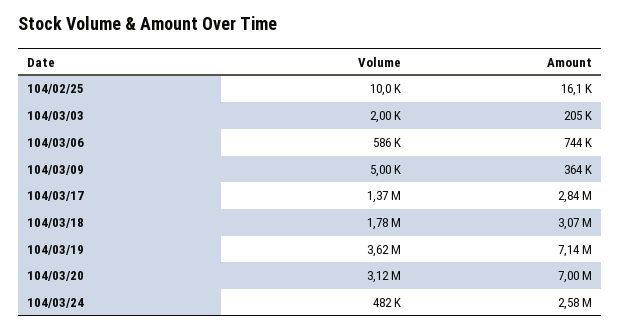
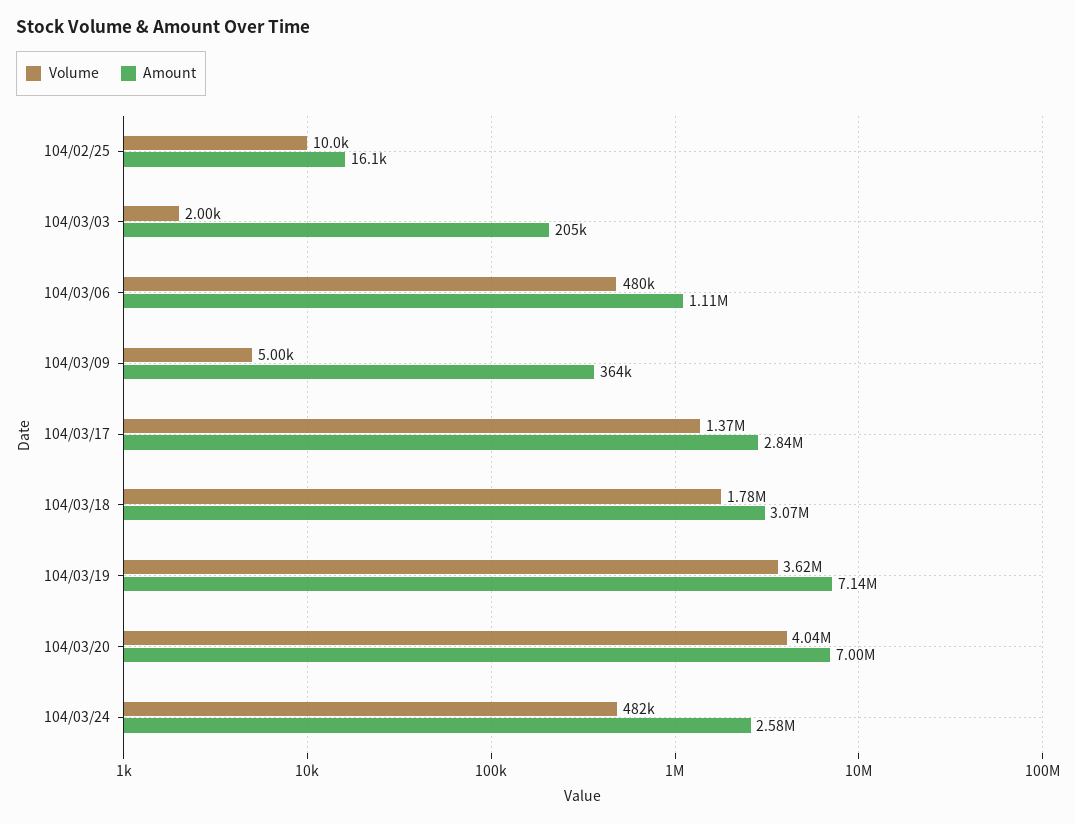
  {
    "Volume": {
      "104/02/25": 10000,
      "104/03/03": 2000,
-     "104/03/06": 586000,
+     "104/03/06": 480000,
      "104/03/09": 5000,
      "104/03/17": 1370000,
      "104/03/18": 1780000,
      "104/03/19": 3620000,
-     "104/03/20": 3120000,
+     "104/03/20": 4040000,
      "104/03/24": 482000
    },
    "Amount": {
      "104/02/25": 16100,
      "104/03/03": 205000,
-     "104/03/06": 744000,
+     "104/03/06": 1110000,
      "104/03/09": 364000,
      "104/03/17": 2840000,
      "104/03/18": 3070000,
      "104/03/19": 7140000,
      "104/03/20": 7000000,
      "104/03/24": 2580000
    }
  }

